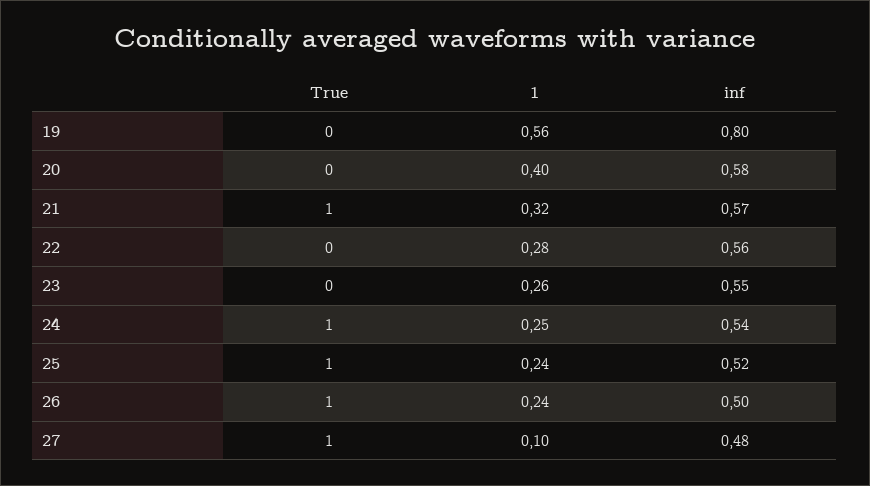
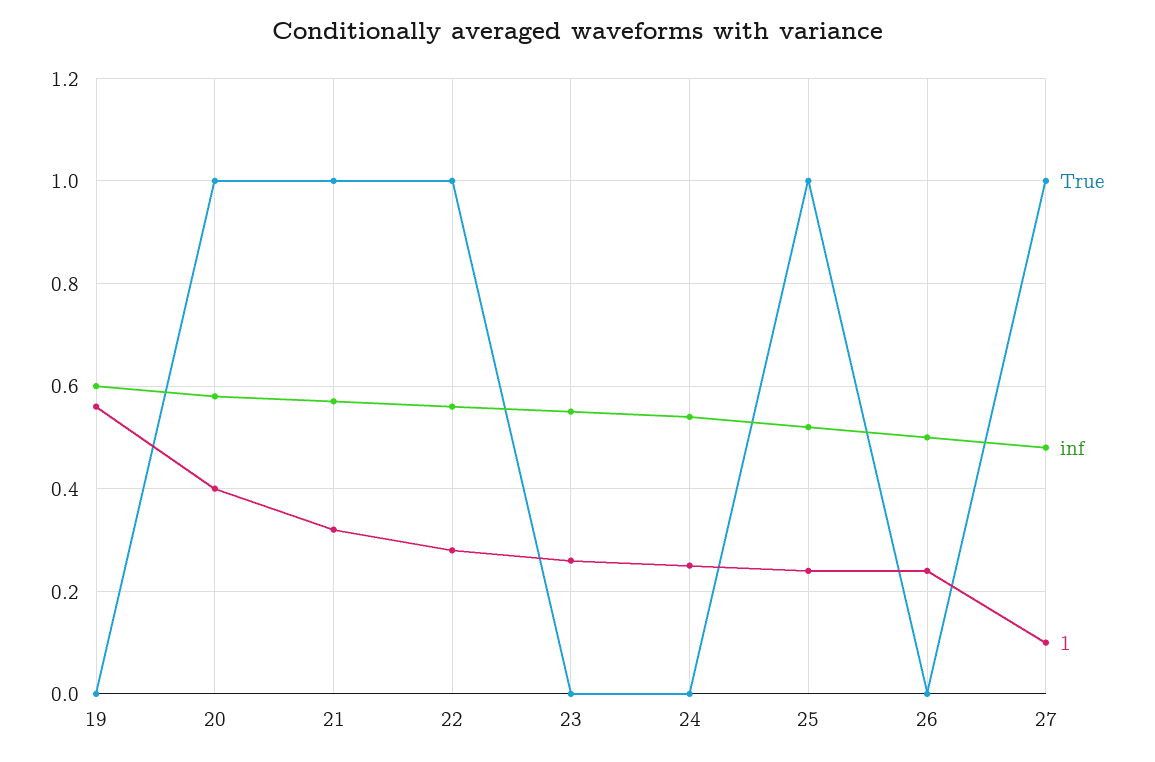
  {
    "True": {
      "19": 0,
-     "20": 0,
+     "20": 1,
      "21": 1,
-     "22": 0,
+     "22": 1,
      "23": 0,
-     "24": 1,
+     "24": 0,
      "25": 1,
-     "26": 1,
+     "26": 0,
      "27": 1
    },
    "1": {
      "19": 0.56,
      "20": 0.4,
      "21": 0.32,
      "22": 0.28,
      "23": 0.26,
      "24": 0.25,
      "25": 0.24,
      "26": 0.24,
      "27": 0.1
    },
    "inf": {
-     "19": 0.8,
+     "19": 0.6,
      "20": 0.58,
      "21": 0.57,
      "22": 0.56,
      "23": 0.55,
      "24": 0.54,
      "25": 0.52,
      "26": 0.5,
      "27": 0.48
    }
  }

